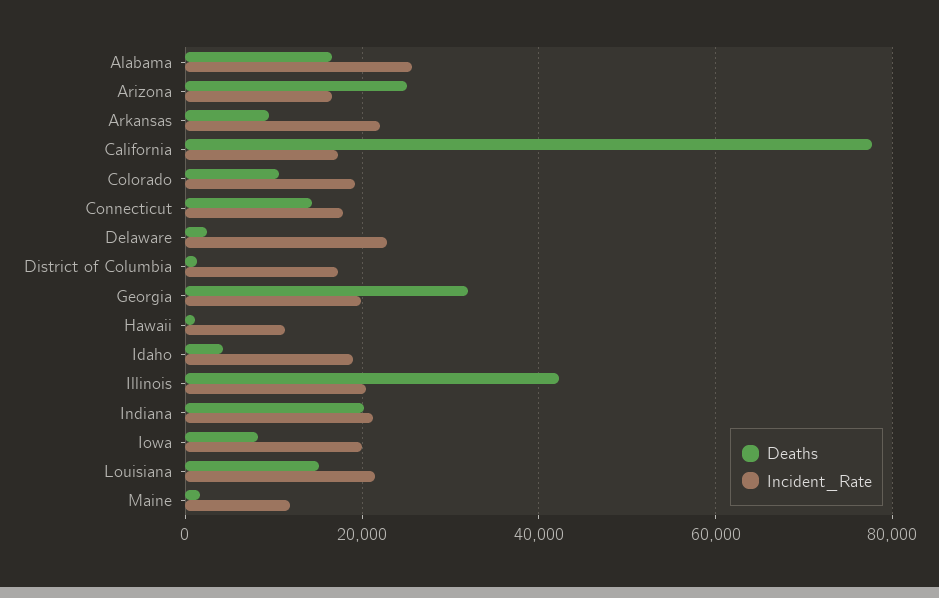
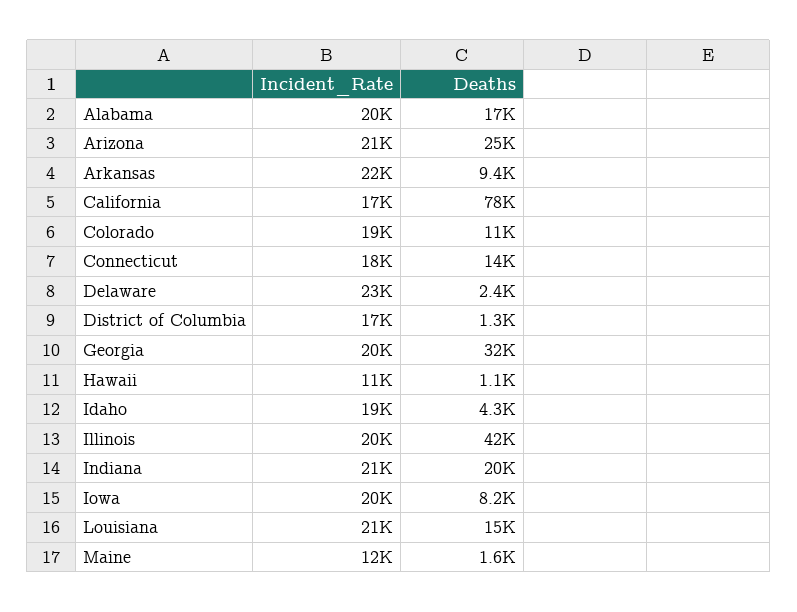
  {
    "Deaths": {
      "Alabama": 17000,
      "Arizona": 25000,
      "Arkansas": 9400,
      "California": 78000,
      "Colorado": 11000,
      "Connecticut": 14000,
      "Delaware": 2400,
      "District of Columbia": 1300,
      "Georgia": 32000,
      "Hawaii": 1100,
      "Idaho": 4300,
      "Illinois": 42000,
      "Indiana": 20000,
      "Iowa": 8200,
      "Louisiana": 15000,
      "Maine": 1600
    },
    "Incident_Rate": {
-     "Alabama": 26000,
+     "Alabama": 20000,
-     "Arizona": 16000,
+     "Arizona": 21000,
      "Arkansas": 22000,
      "California": 17000,
      "Colorado": 19000,
      "Connecticut": 18000,
      "Delaware": 23000,
      "District of Columbia": 17000,
      "Georgia": 20000,
      "Hawaii": 11000,
      "Idaho": 19000,
      "Illinois": 20000,
      "Indiana": 21000,
      "Iowa": 20000,
      "Louisiana": 21000,
      "Maine": 12000
    }
  }

